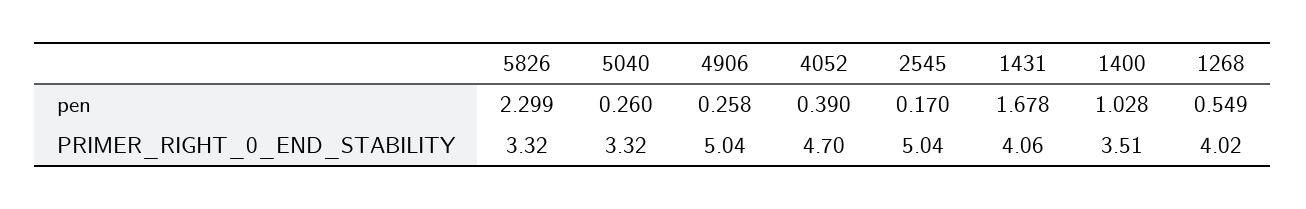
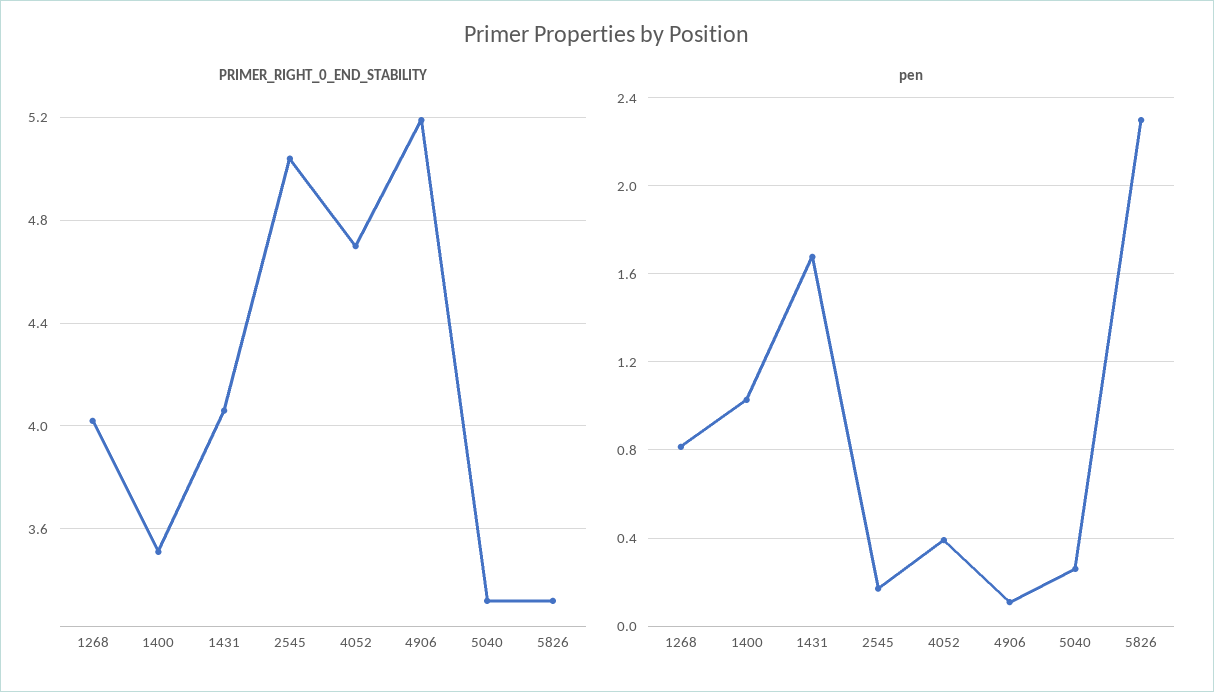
  {
    "pen": {
      "5826": 2.299,
      "5040": 0.26,
-     "4906": 0.258,
+     "4906": 0.1,
      "4052": 0.39,
      "2545": 0.17,
      "1431": 1.678,
      "1400": 1.028,
-     "1268": 0.549
+     "1268": 0.8
    },
    "PRIMER_RIGHT_0_END_STABILITY": {
      "5826": 3.32,
      "5040": 3.32,
-     "4906": 5.04,
+     "4906": 5.2,
      "4052": 4.7,
      "2545": 5.04,
      "1431": 4.06,
      "1400": 3.51,
      "1268": 4.02
    }
  }

